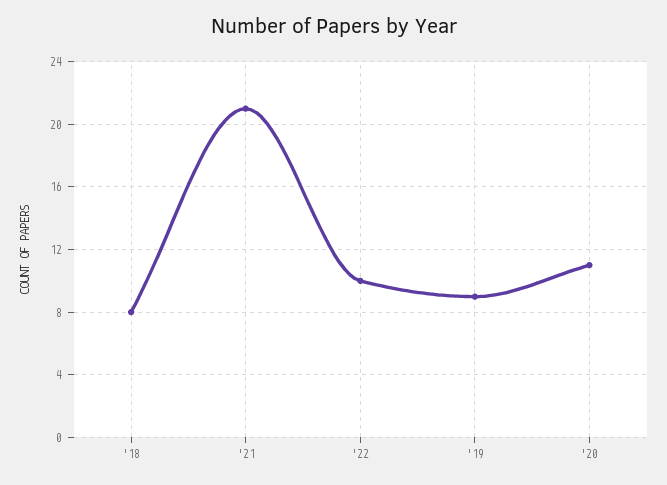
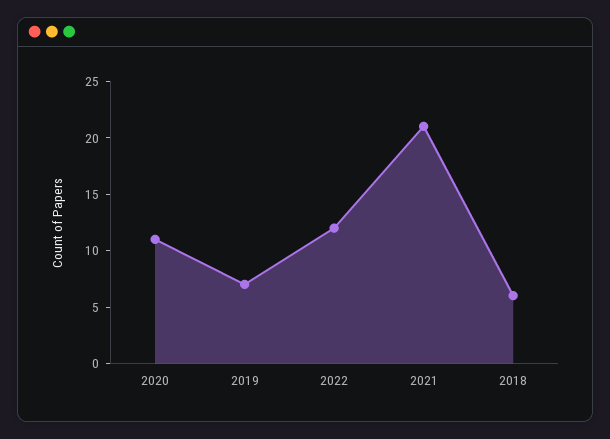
  {
-   "'18": 8,
+   "'18": 6,
    "'21": 21,
-   "'22": 10,
+   "'22": 12,
-   "'19": 9,
+   "'19": 7,
    "'20": 11
  }

